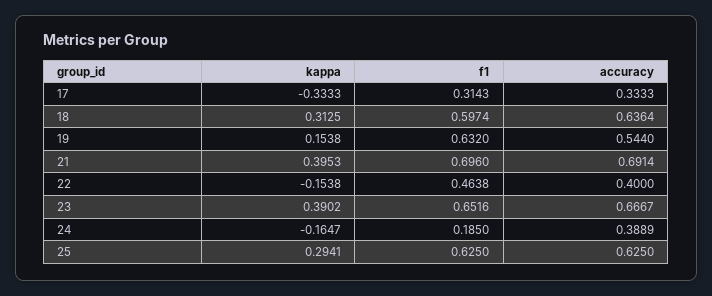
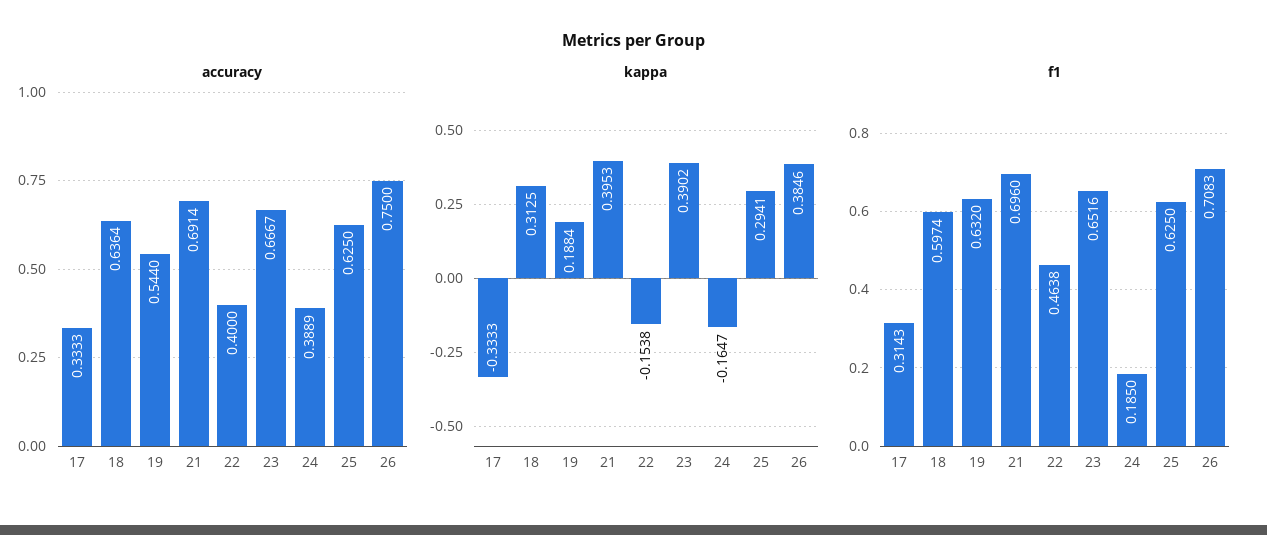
  {
    "kappa": {
      "17": -0.3333,
      "18": 0.3125,
-     "19": 0.1538,
+     "19": 0.1884,
      "21": 0.3953,
      "22": -0.1538,
      "23": 0.3902,
      "24": -0.1647,
-     "25": 0.2941
+     "25": 0.2941,
+     "26": 0.3846
    },
    "f1": {
      "17": 0.3143,
      "18": 0.5974,
      "19": 0.632,
      "21": 0.696,
      "22": 0.4638,
      "23": 0.6516,
      "24": 0.185,
-     "25": 0.625
+     "25": 0.625,
+     "26": 0.7083
    },
    "accuracy": {
      "17": 0.3333,
      "18": 0.6364,
      "19": 0.544,
      "21": 0.6914,
      "22": 0.4,
      "23": 0.6667,
      "24": 0.3889,
-     "25": 0.625
+     "25": 0.625,
+     "26": 0.75
    }
  }

